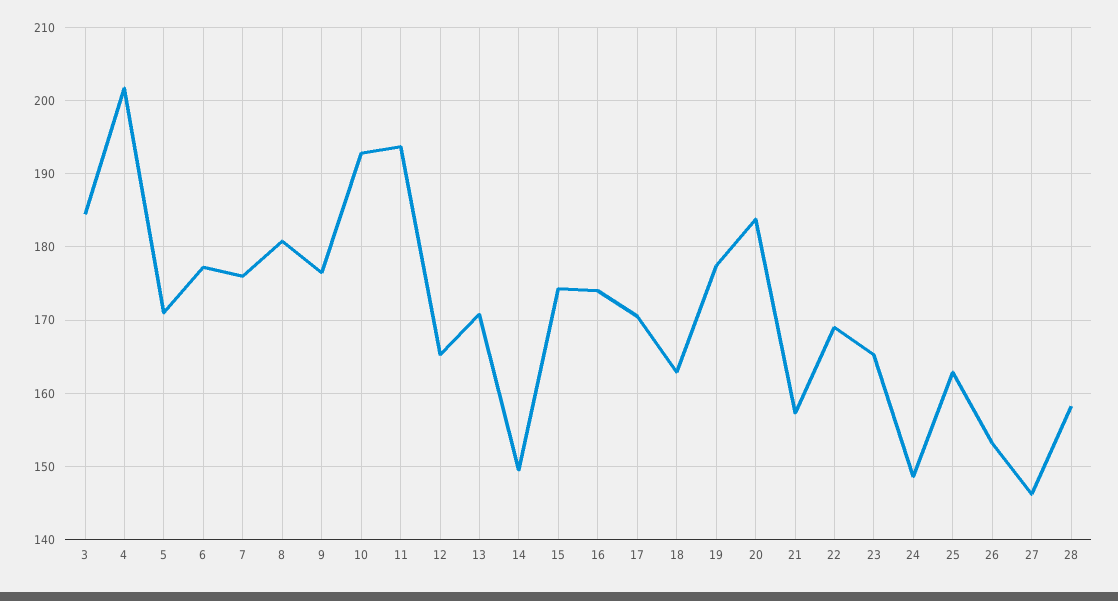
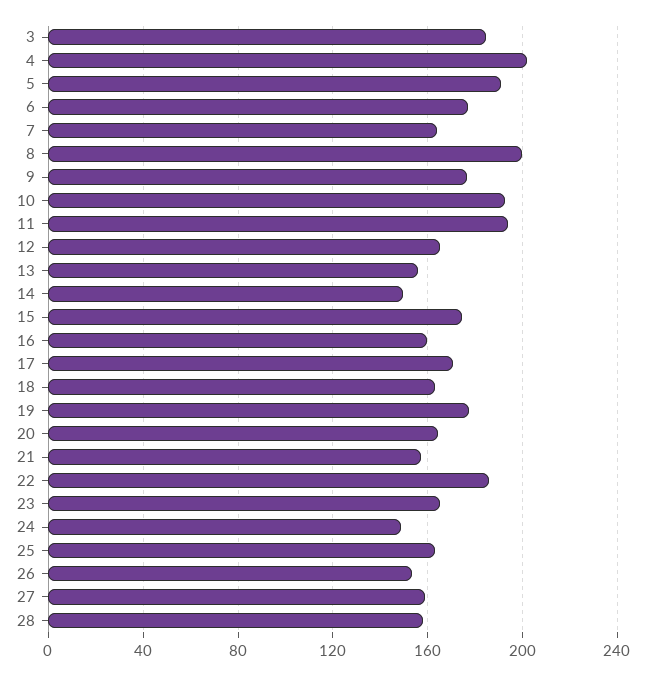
  {
    "3": 185,
    "4": 202,
-   "5": 171,
+   "5": 190,
    "6": 177,
-   "7": 176,
+   "7": 165,
-   "8": 181,
+   "8": 200,
    "9": 177,
    "10": 193,
    "11": 194,
    "12": 165,
-   "13": 171,
+   "13": 155,
    "14": 150,
    "15": 174,
-   "16": 174,
+   "16": 160,
    "17": 171,
    "18": 163,
    "19": 177,
-   "20": 184,
+   "20": 165,
    "21": 157,
-   "22": 169,
+   "22": 185,
    "23": 165,
    "24": 149,
    "25": 163,
    "26": 153,
-   "27": 146,
+   "27": 160,
    "28": 158
  }

